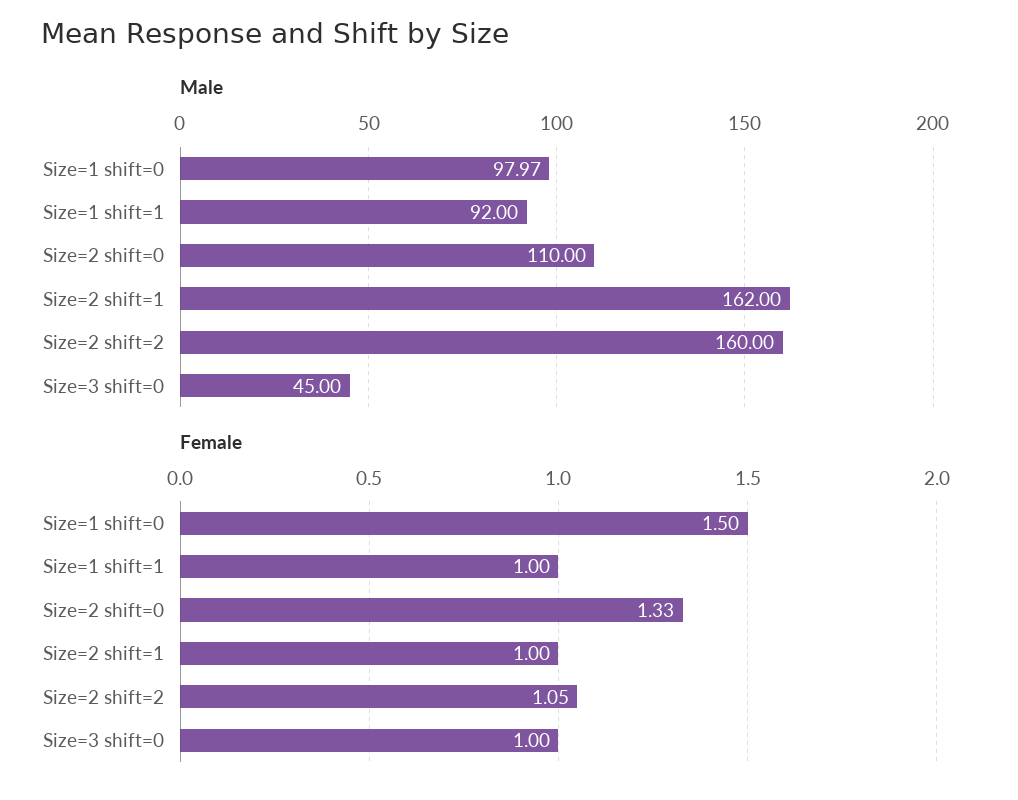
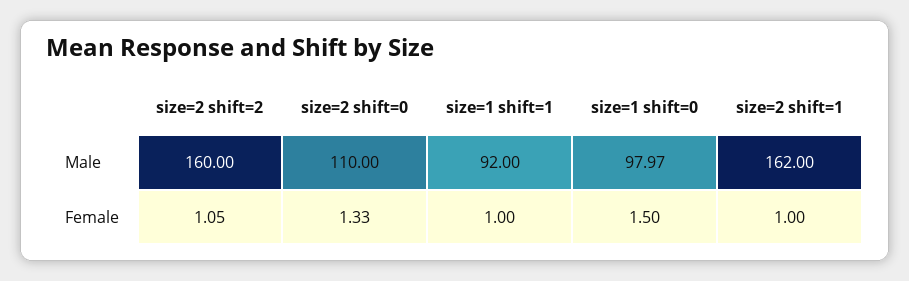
  {
    "Male": {
      "Size=1 shift=0": 97.97,
      "Size=1 shift=1": 92,
      "Size=2 shift=0": 110,
      "Size=2 shift=1": 162,
-     "Size=2 shift=2": 160,
+     "Size=2 shift=2": 160
-     "Size=3 shift=0": 45
    },
    "Female": {
      "Size=1 shift=0": 1.5,
      "Size=1 shift=1": 1,
      "Size=2 shift=0": 1.33,
      "Size=2 shift=1": 1,
-     "Size=2 shift=2": 1.05,
+     "Size=2 shift=2": 1.05
-     "Size=3 shift=0": 1
    }
  }

